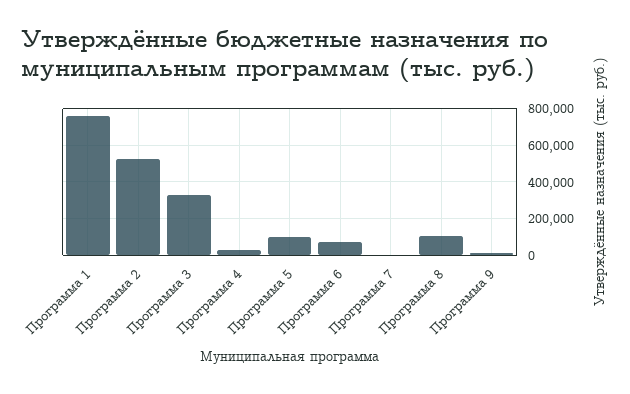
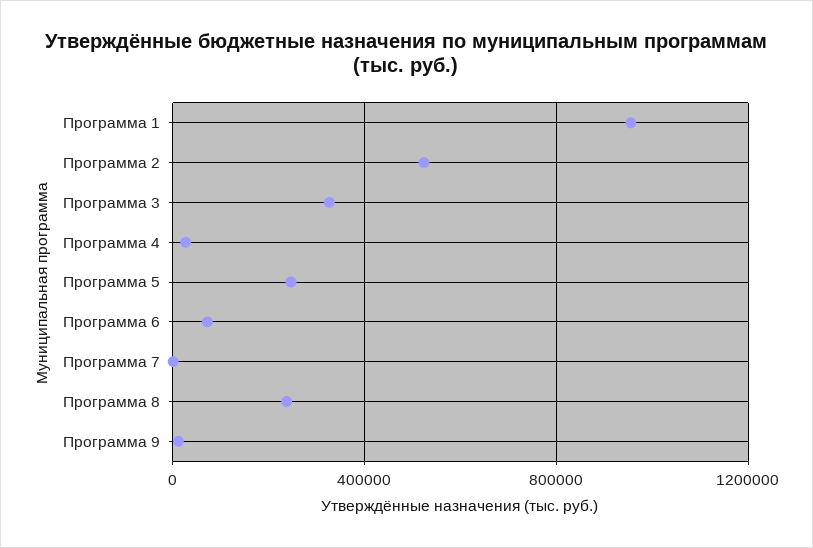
  {
-   "Программа 1": 750000,
+   "Программа 1": 950000,
    "Программа 2": 500000,
    "Программа 3": 350000,
    "Программа 4": 50000,
-   "Программа 5": 100000,
+   "Программа 5": 250000,
    "Программа 6": 50000,
    "Программа 7": 0,
-   "Программа 8": 100000,
+   "Программа 8": 250000,
    "Программа 9": 0
  }

